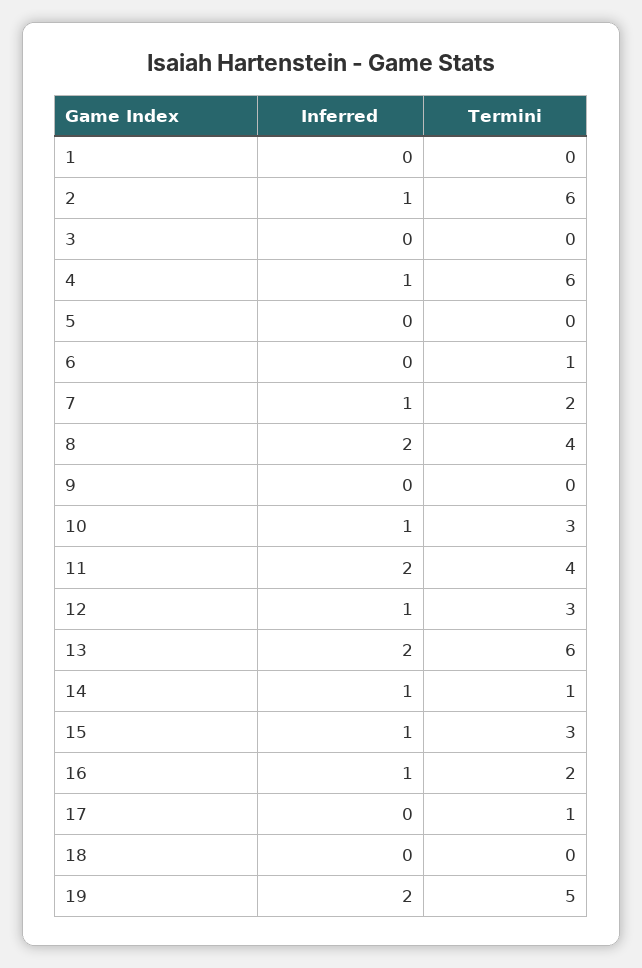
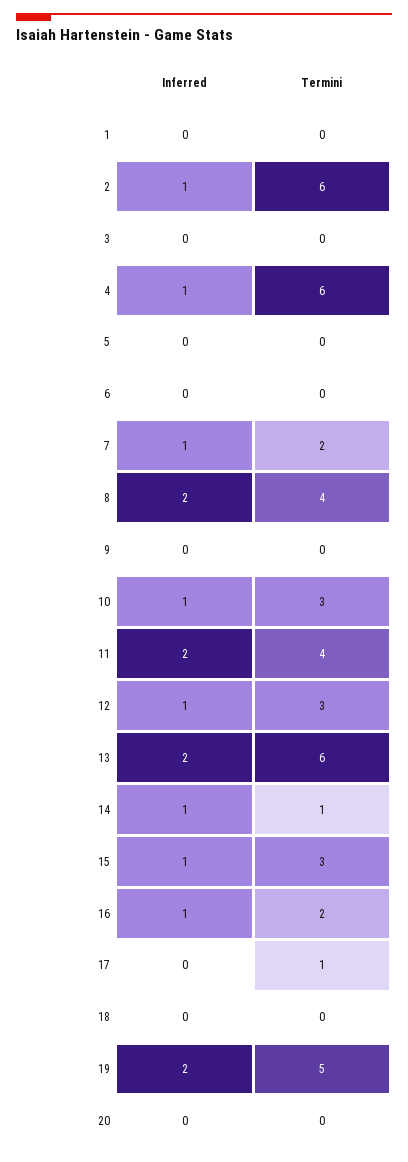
  {
    "Inferred": {
      "1": 0,
      "2": 1,
      "3": 0,
      "4": 1,
      "5": 0,
      "6": 0,
      "7": 1,
      "8": 2,
      "9": 0,
      "10": 1,
      "11": 2,
      "12": 1,
      "13": 2,
      "14": 1,
      "15": 1,
      "16": 1,
      "17": 0,
      "18": 0,
-     "19": 2
+     "19": 2,
+     "20": 0
    },
    "Termini": {
      "1": 0,
      "2": 6,
      "3": 0,
      "4": 6,
      "5": 0,
-     "6": 1,
+     "6": 0,
      "7": 2,
      "8": 4,
      "9": 0,
      "10": 3,
      "11": 4,
      "12": 3,
      "13": 6,
      "14": 1,
      "15": 3,
      "16": 2,
      "17": 1,
      "18": 0,
-     "19": 5
+     "19": 5,
+     "20": 0
    }
  }

